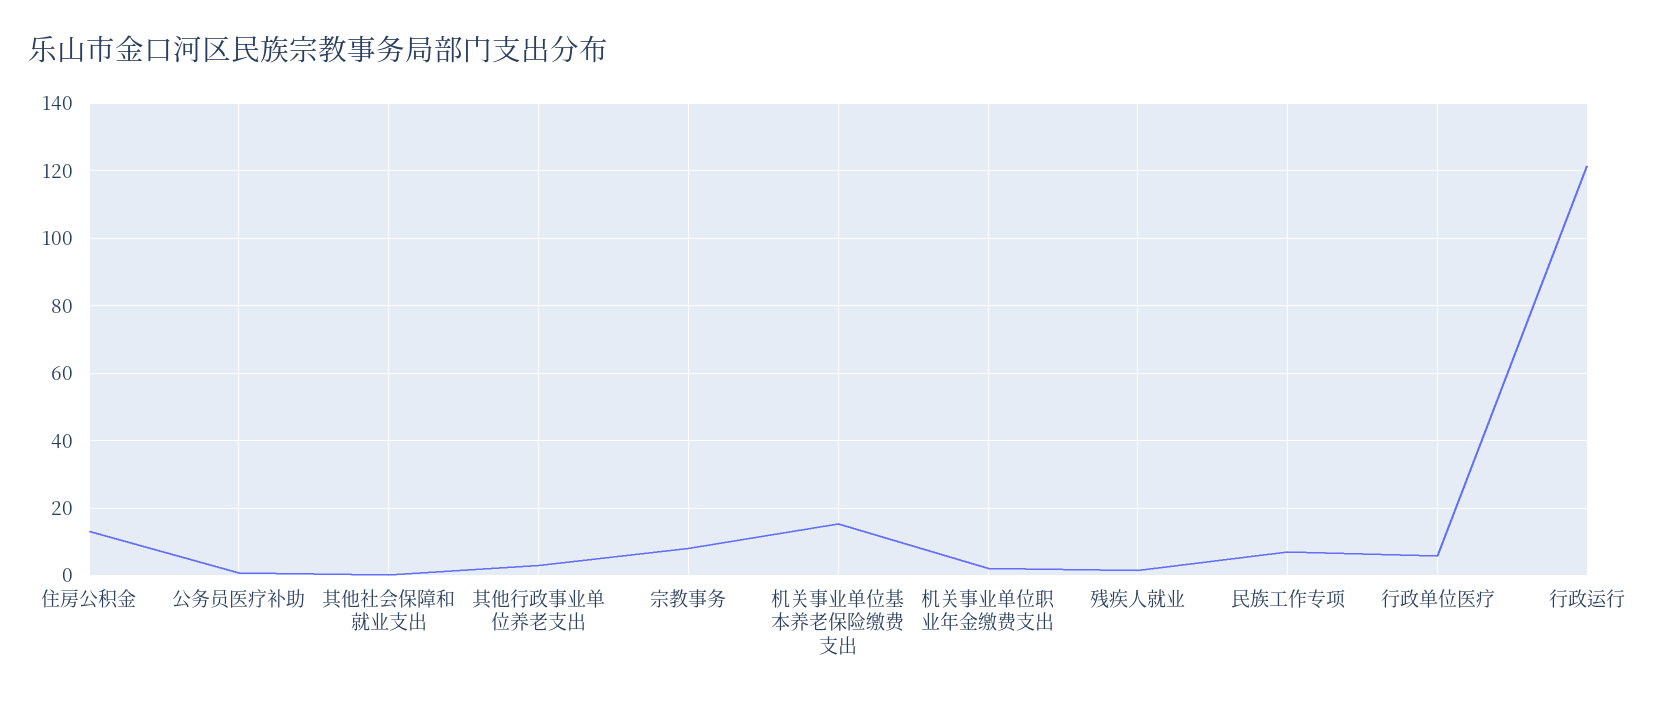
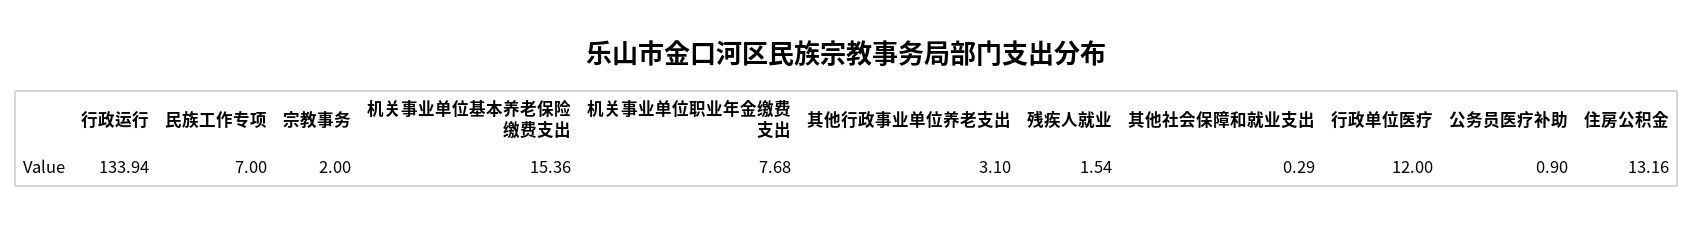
  {
    "住房公积金": 13.16,
    "公务员医疗补助": 0.9,
    "其他社会保障和就业支出": 0.29,
    "其他行政事业单位养老支出": 3.1,
-   "宗教事务": 8,
+   "宗教事务": 2,
    "机关事业单位基本养老保险缴费支出": 15.36,
-   "机关事业单位职业年金缴费支出": 2,
+   "机关事业单位职业年金缴费支出": 7.68,
    "残疾人就业": 1.54,
    "民族工作专项": 7,
-   "行政单位医疗": 6,
+   "行政单位医疗": 12,
-   "行政运行": 122
+   "行政运行": 133.94
  }

